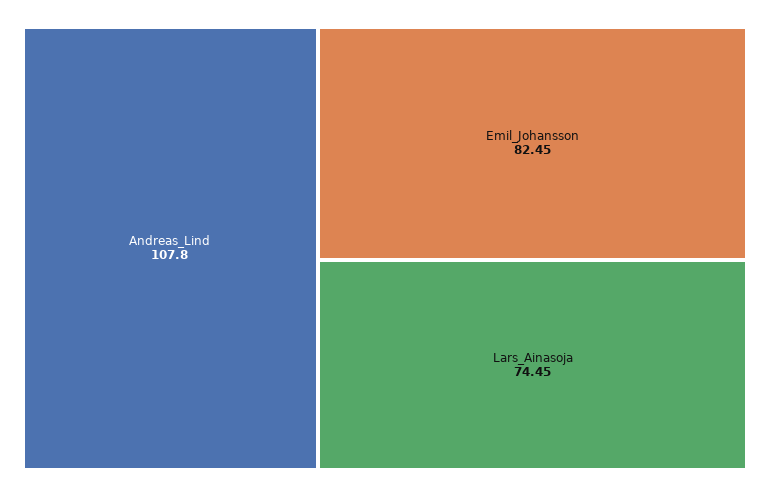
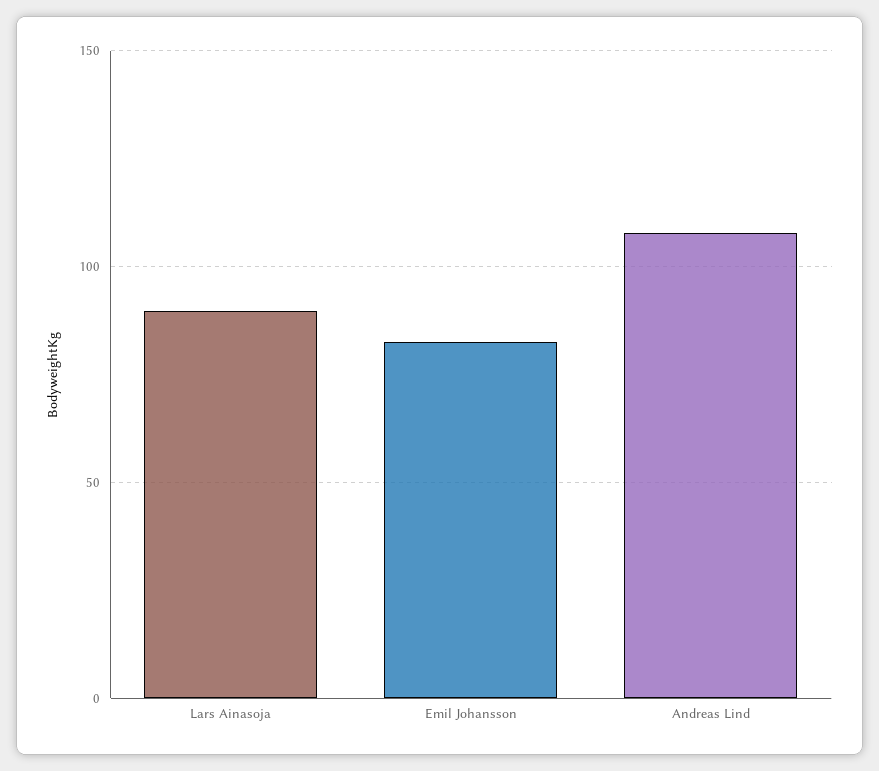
  {
    "Andreas_Lind": 107.8,
    "Emil_Johansson": 82.45,
-   "Lars_Ainasoja": 74.45
+   "Lars_Ainasoja": 90
  }

